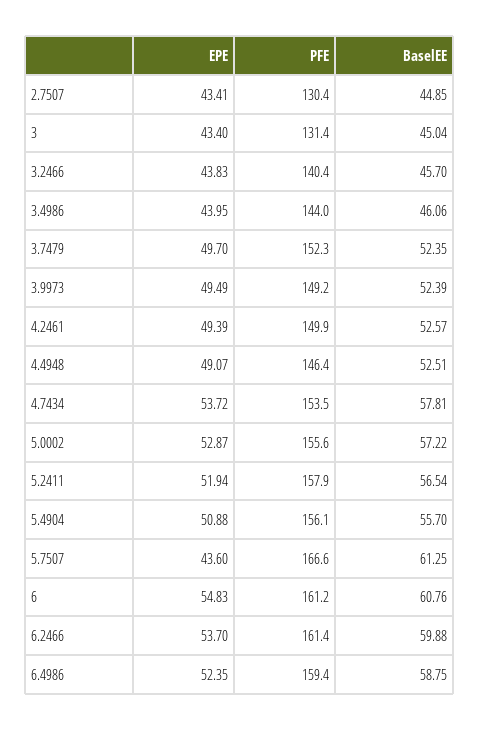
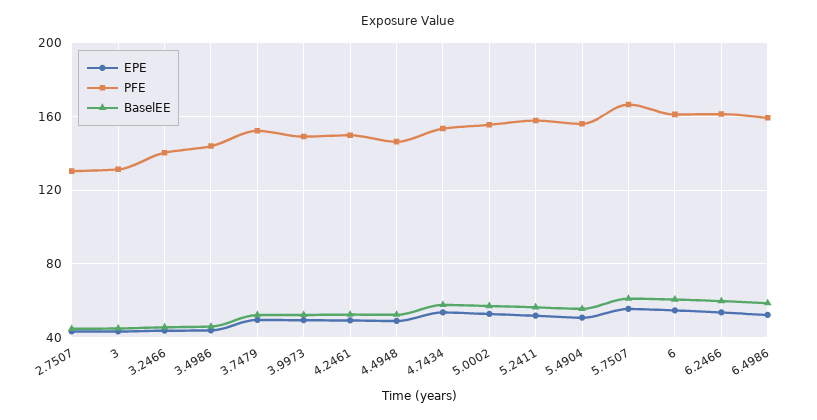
  {
    "EPE": {
      "2.7507": 43.41,
      "3": 43.4,
      "3.2466": 43.83,
      "3.4986": 43.95,
      "3.7479": 49.7,
      "3.9973": 49.49,
      "4.2461": 49.39,
      "4.4948": 49.07,
      "4.7434": 53.72,
      "5.0002": 52.87,
      "5.2411": 51.94,
      "5.4904": 50.88,
-     "5.7507": 43.6,
+     "5.7507": 55,
      "6": 54.83,
      "6.2466": 53.7,
      "6.4986": 52.35
    },
    "PFE": {
      "2.7507": 130.4,
      "3": 131.4,
      "3.2466": 140.4,
      "3.4986": 144,
      "3.7479": 152.3,
      "3.9973": 149.2,
      "4.2461": 149.9,
      "4.4948": 146.4,
      "4.7434": 153.5,
      "5.0002": 155.6,
      "5.2411": 157.9,
      "5.4904": 156.1,
      "5.7507": 166.6,
      "6": 161.2,
      "6.2466": 161.4,
      "6.4986": 159.4
    },
    "BaselEE": {
      "2.7507": 44.85,
      "3": 45.04,
      "3.2466": 45.7,
      "3.4986": 46.06,
      "3.7479": 52.35,
      "3.9973": 52.39,
      "4.2461": 52.57,
      "4.4948": 52.51,
      "4.7434": 57.81,
      "5.0002": 57.22,
      "5.2411": 56.54,
      "5.4904": 55.7,
      "5.7507": 61.25,
      "6": 60.76,
      "6.2466": 59.88,
      "6.4986": 58.75
    }
  }

